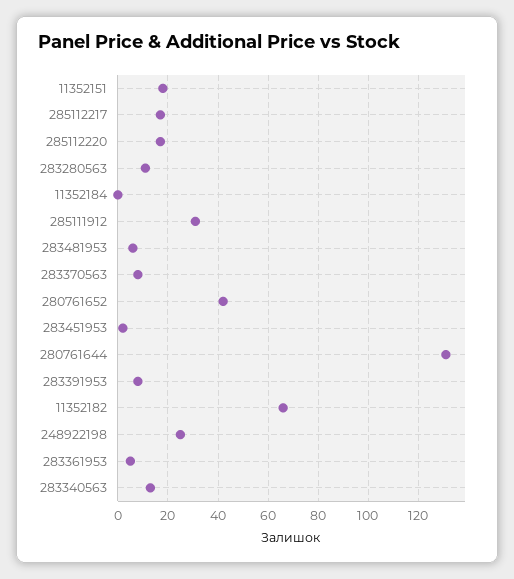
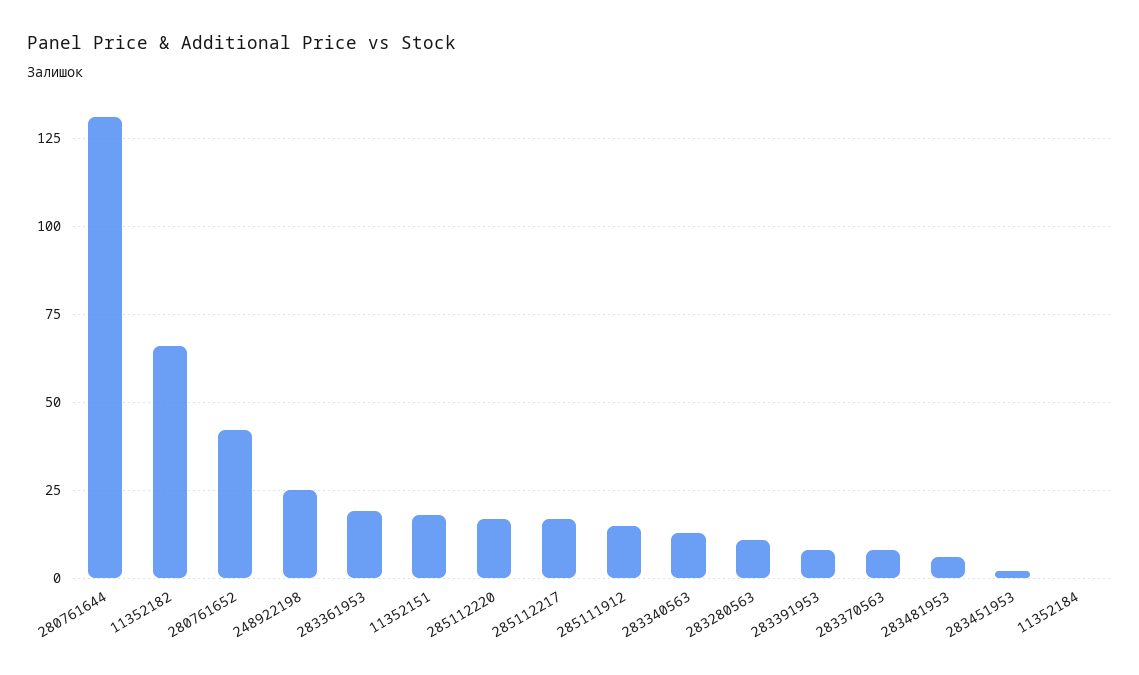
  {
    "11352151": 20,
    "285112217": 15,
    "285112220": 15,
    "283280563": 10,
    "11352184": 0,
-   "285111912": 30,
+   "285111912": 15,
    "283481953": 5,
    "283370563": 10,
    "280761652": 40,
    "283451953": 0,
    "280761644": 130,
    "283391953": 10,
    "11352182": 65,
    "248922198": 25,
-   "283361953": 5,
+   "283361953": 20,
    "283340563": 15
  }

